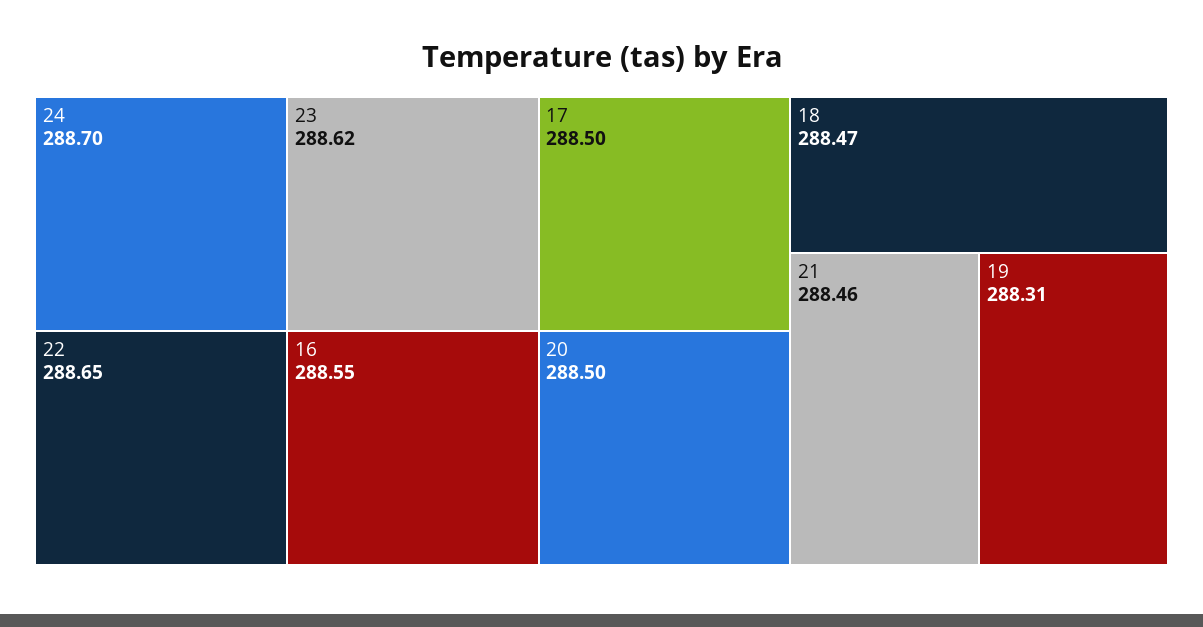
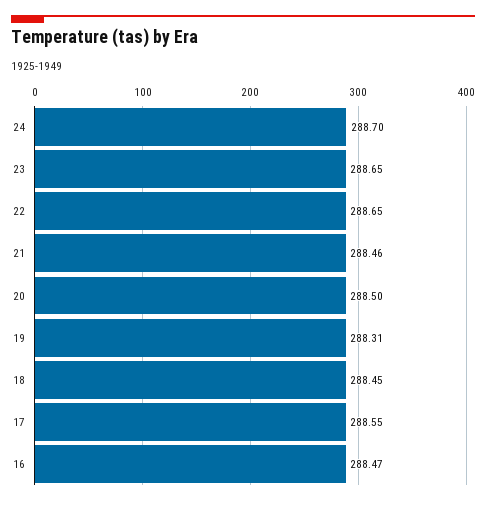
  {
    "24": 288.7,
    "22": 288.65,
-   "23": 288.62,
+   "23": 288.65,
-   "16": 288.55,
+   "16": 288.47,
-   "17": 288.5,
+   "17": 288.55,
    "20": 288.5,
-   "18": 288.47,
+   "18": 288.45,
    "21": 288.46,
    "19": 288.31
  }

